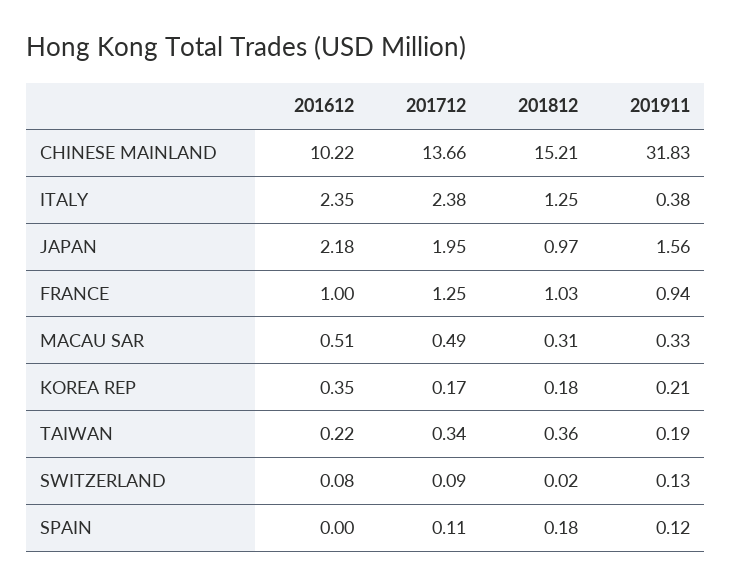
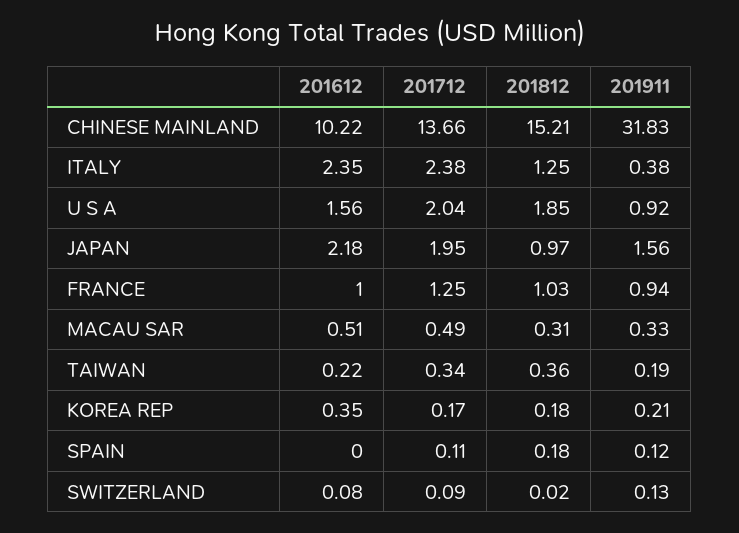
  {
    "201612": {
      "CHINESE MAINLAND": 10.22,
      "ITALY": 2.35,
      "JAPAN": 2.18,
      "FRANCE": 1,
      "MACAU SAR": 0.51,
      "KOREA REP": 0.35,
      "TAIWAN": 0.22,
      "SWITZERLAND": 0.08,
-     "SPAIN": 0
+     "SPAIN": 0,
+     "U S A": 1.56
    },
    "201712": {
      "CHINESE MAINLAND": 13.66,
      "ITALY": 2.38,
      "JAPAN": 1.95,
      "FRANCE": 1.25,
      "MACAU SAR": 0.49,
      "KOREA REP": 0.17,
      "TAIWAN": 0.34,
      "SWITZERLAND": 0.09,
-     "SPAIN": 0.11
+     "SPAIN": 0.11,
+     "U S A": 2.04
    },
    "201812": {
      "CHINESE MAINLAND": 15.21,
      "ITALY": 1.25,
      "JAPAN": 0.97,
      "FRANCE": 1.03,
      "MACAU SAR": 0.31,
      "KOREA REP": 0.18,
      "TAIWAN": 0.36,
      "SWITZERLAND": 0.02,
-     "SPAIN": 0.18
+     "SPAIN": 0.18,
+     "U S A": 1.85
    },
    "201911": {
      "CHINESE MAINLAND": 31.83,
      "ITALY": 0.38,
      "JAPAN": 1.56,
      "FRANCE": 0.94,
      "MACAU SAR": 0.33,
      "KOREA REP": 0.21,
      "TAIWAN": 0.19,
      "SWITZERLAND": 0.13,
-     "SPAIN": 0.12
+     "SPAIN": 0.12,
+     "U S A": 0.92
    }
  }

